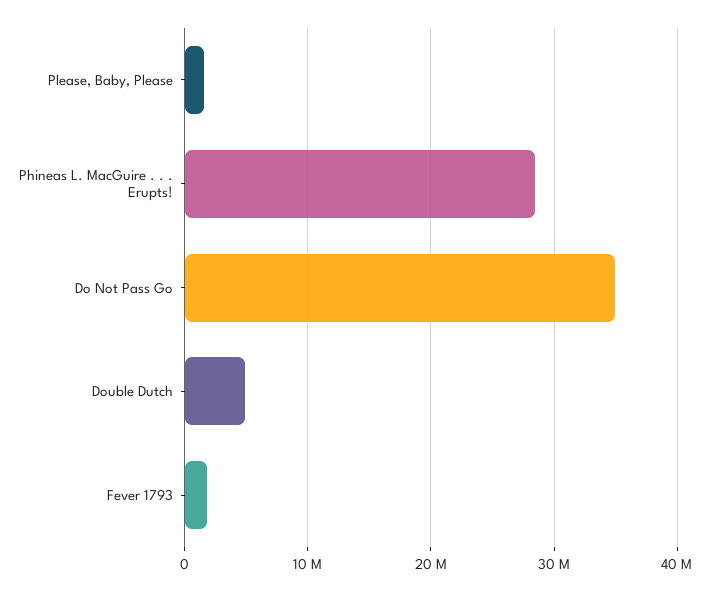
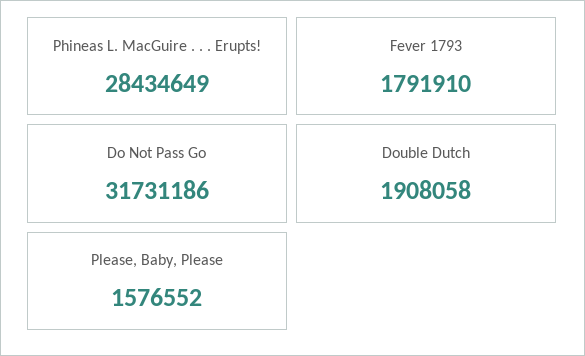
  {
    "Please, Baby, Please": 1576552,
    "Phineas L. MacGuire . . . Erupts!": 28434649,
-   "Do Not Pass Go": 35000000,
+   "Do Not Pass Go": 31731186,
-   "Double Dutch": 5000000,
+   "Double Dutch": 1908058,
    "Fever 1793": 1791910
  }

